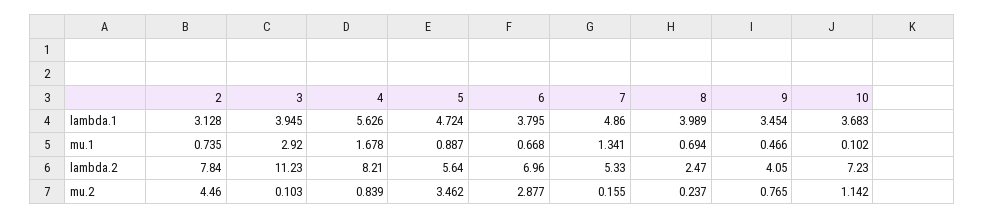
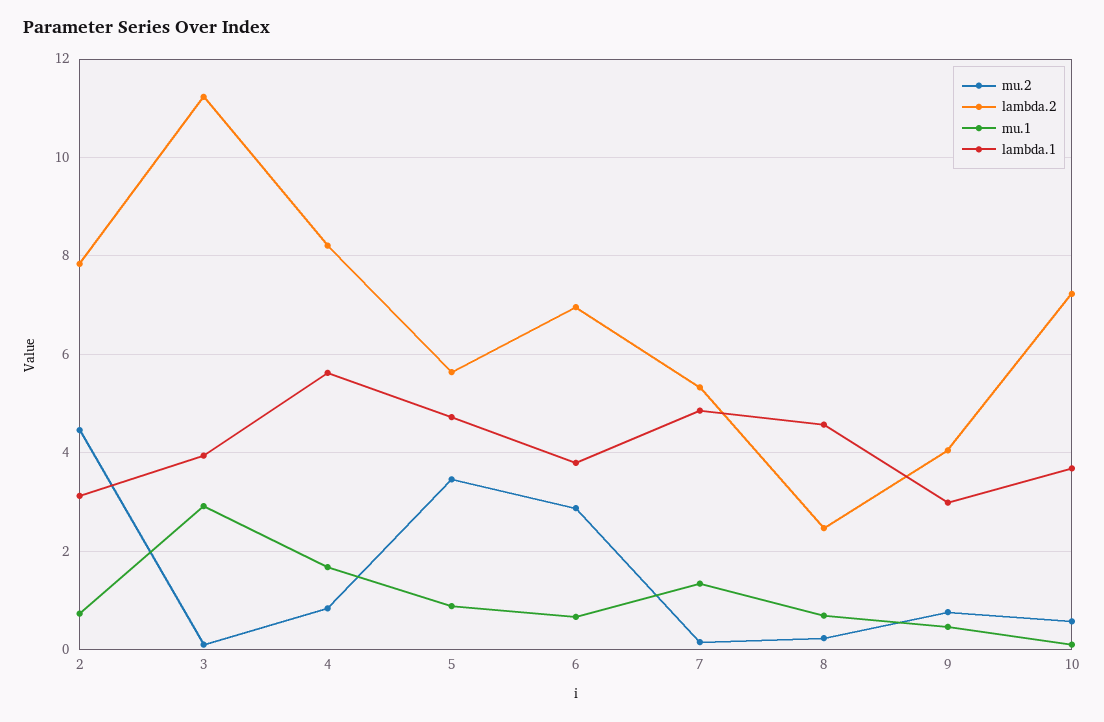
  {
    "lambda.1": {
      "2": 3.128,
      "3": 3.945,
      "4": 5.626,
      "5": 4.724,
      "6": 3.795,
      "7": 4.86,
-     "8": 3.989,
+     "8": 4.6,
-     "9": 3.454,
+     "9": 3,
      "10": 3.683
    },
    "mu.1": {
      "2": 0.735,
      "3": 2.92,
      "4": 1.678,
      "5": 0.887,
      "6": 0.668,
      "7": 1.341,
      "8": 0.694,
      "9": 0.466,
      "10": 0.102
    },
    "lambda.2": {
      "2": 7.84,
      "3": 11.23,
      "4": 8.21,
      "5": 5.64,
      "6": 6.96,
      "7": 5.33,
      "8": 2.47,
      "9": 4.05,
      "10": 7.23
    },
    "mu.2": {
      "2": 4.46,
      "3": 0.103,
      "4": 0.839,
      "5": 3.462,
      "6": 2.877,
      "7": 0.155,
      "8": 0.237,
      "9": 0.765,
-     "10": 1.142
+     "10": 0.6
    }
  }

